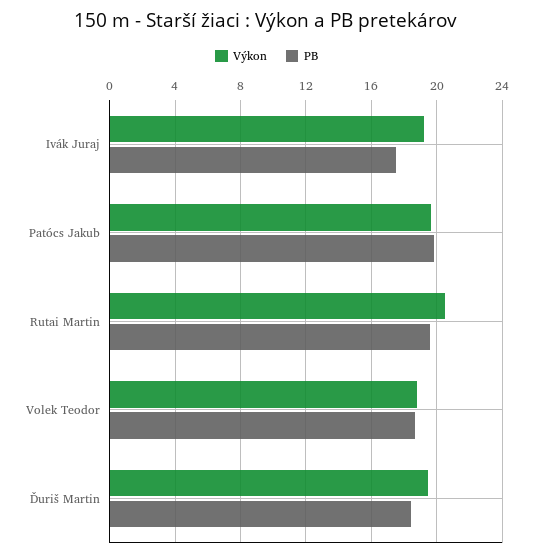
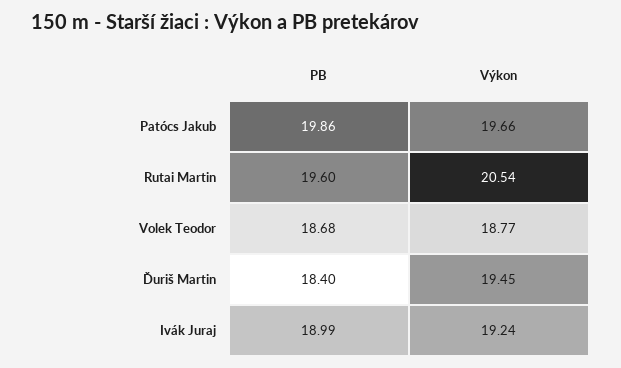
  {
    "Výkon": {
      "Ivák Juraj": 19.24,
      "Patócs Jakub": 19.66,
      "Rutai Martin": 20.54,
      "Volek Teodor": 18.77,
      "Ďuriš Martin": 19.45
    },
    "PB": {
-     "Ivák Juraj": 17.5,
+     "Ivák Juraj": 18.99,
      "Patócs Jakub": 19.86,
      "Rutai Martin": 19.6,
      "Volek Teodor": 18.68,
      "Ďuriš Martin": 18.4
    }
  }

